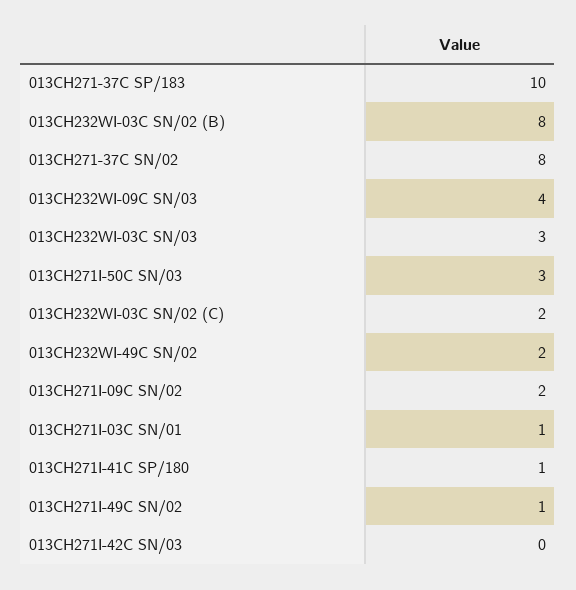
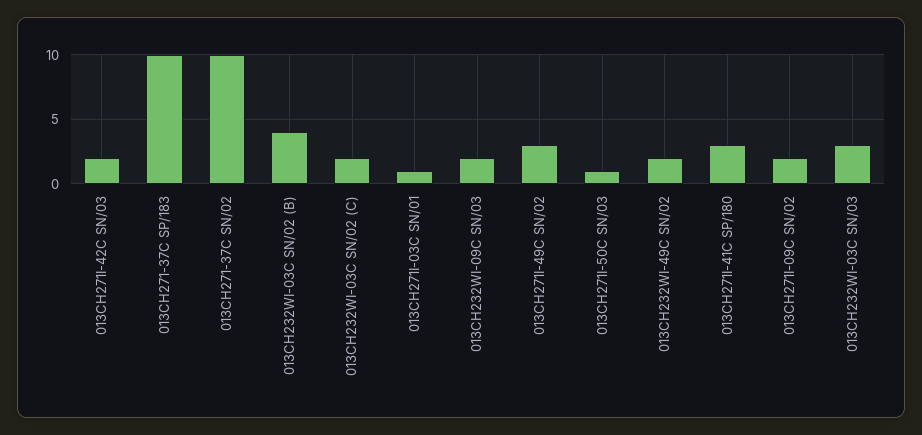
  {
    "013CH271-37C SP/183": 10,
-   "013CH232WI-03C SN/02 (B)": 8,
+   "013CH232WI-03C SN/02 (B)": 4,
-   "013CH271-37C SN/02": 8,
+   "013CH271-37C SN/02": 10,
-   "013CH232WI-09C SN/03": 4,
+   "013CH232WI-09C SN/03": 2,
    "013CH232WI-03C SN/03": 3,
-   "013CH271I-50C SN/03": 3,
+   "013CH271I-50C SN/03": 1,
    "013CH232WI-03C SN/02 (C)": 2,
    "013CH232WI-49C SN/02": 2,
    "013CH271I-09C SN/02": 2,
    "013CH271I-03C SN/01": 1,
-   "013CH271I-41C SP/180": 1,
+   "013CH271I-41C SP/180": 3,
-   "013CH271I-49C SN/02": 1,
+   "013CH271I-49C SN/02": 3,
-   "013CH271I-42C SN/03": 0
+   "013CH271I-42C SN/03": 2
  }

